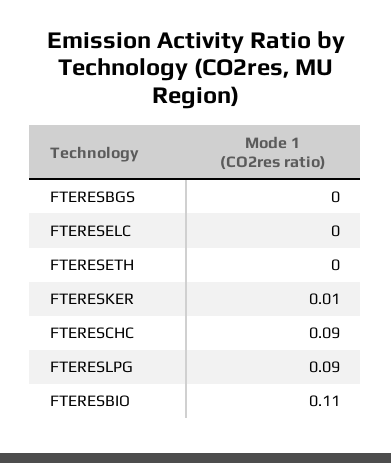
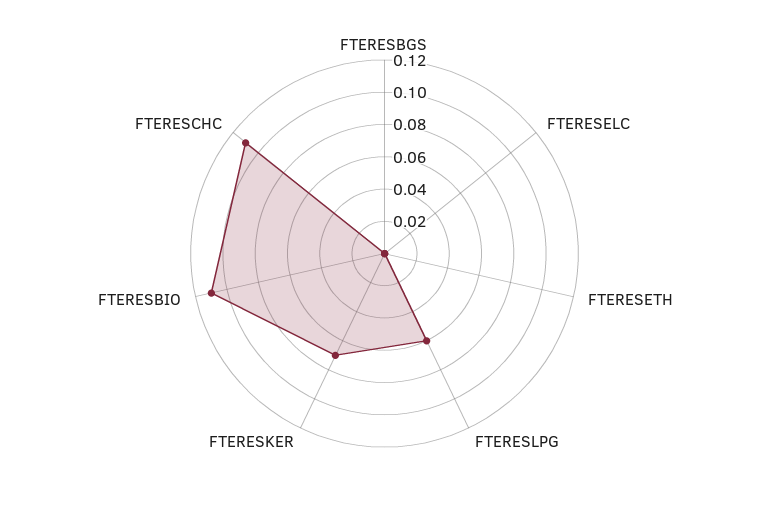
  {
    "FTERESBGS": 0,
    "FTERESELC": 0,
    "FTERESETH": 0,
-   "FTERESKER": 0.01,
+   "FTERESKER": 0.07,
-   "FTERESCHC": 0.09,
+   "FTERESCHC": 0.11,
-   "FTERESLPG": 0.09,
+   "FTERESLPG": 0.06,
    "FTERESBIO": 0.11
  }

